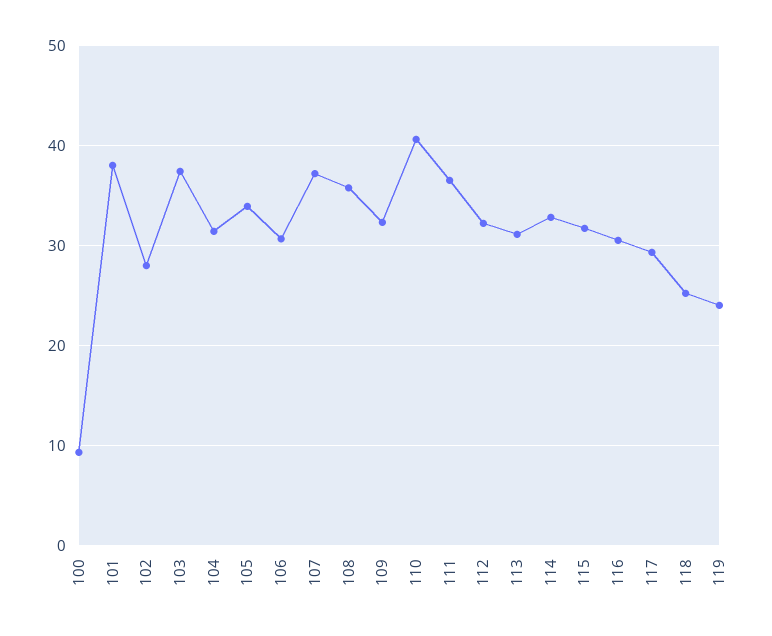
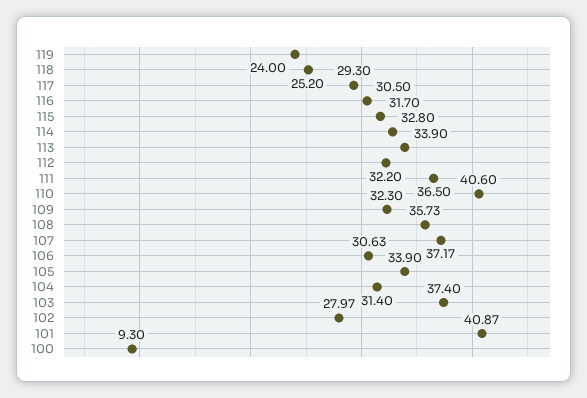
  {
    "100": 9.3,
-   "101": 38,
+   "101": 40.87,
    "102": 27.97,
    "103": 37.4,
    "104": 31.4,
    "105": 33.9,
    "106": 30.63,
    "107": 37.17,
    "108": 35.73,
    "109": 32.3,
    "110": 40.6,
    "111": 36.5,
    "112": 32.2,
-   "113": 31,
+   "113": 33.9,
    "114": 32.8,
    "115": 31.7,
    "116": 30.5,
    "117": 29.3,
    "118": 25.2,
    "119": 24
  }

